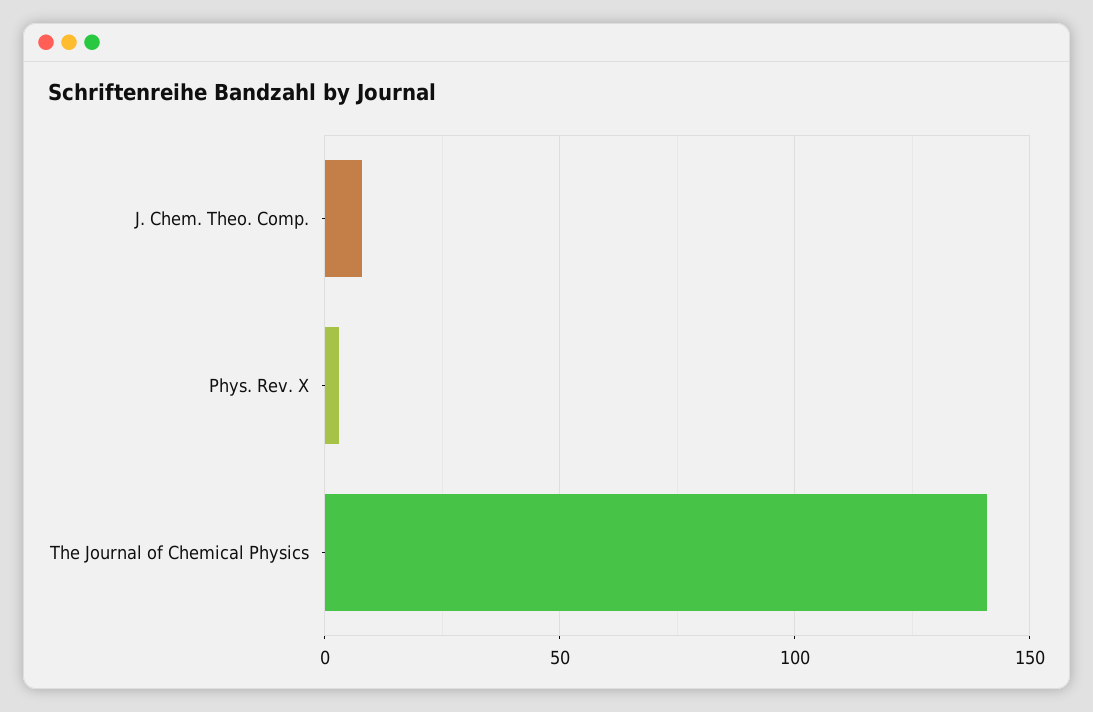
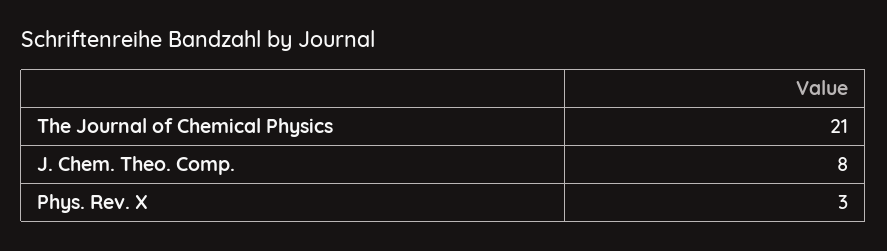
  {
    "J. Chem. Theo. Comp.": 8,
    "Phys. Rev. X": 3,
-   "The Journal of Chemical Physics": 140
+   "The Journal of Chemical Physics": 21
  }

